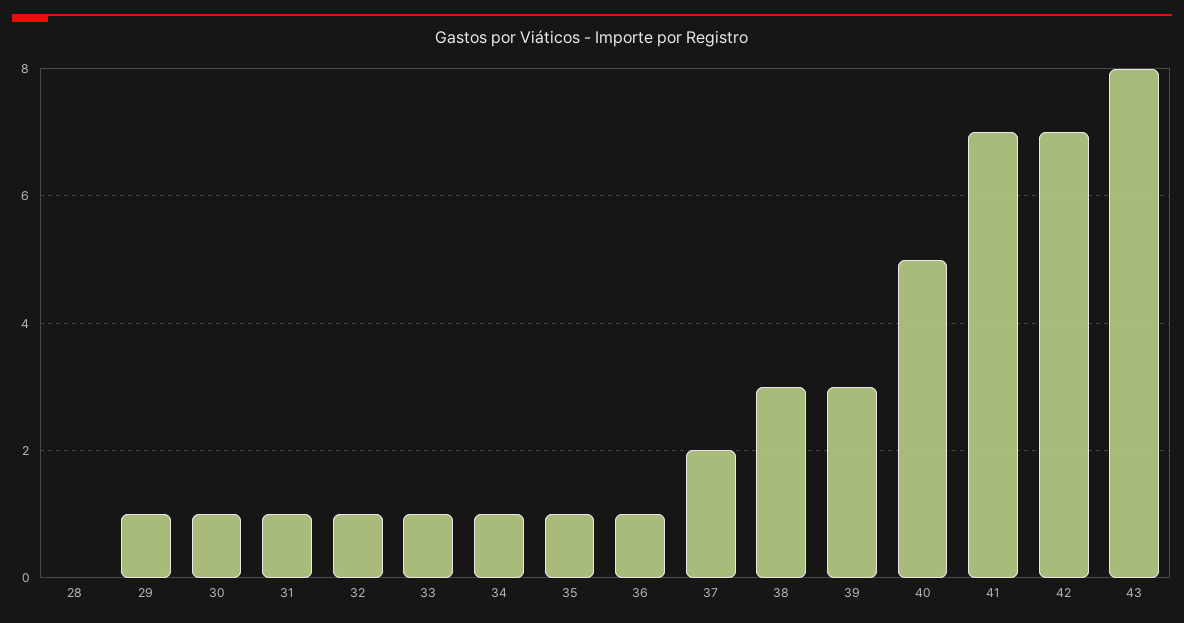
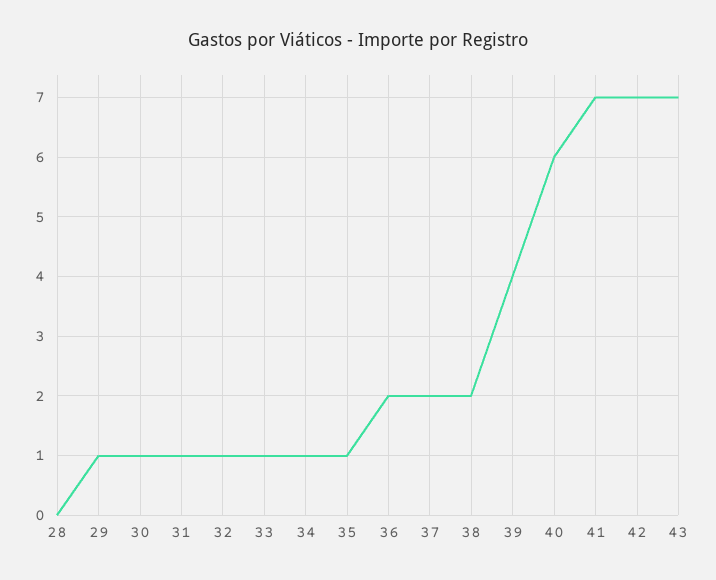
  {
    "28": 0,
    "29": 1,
    "30": 1,
    "31": 1,
    "32": 1,
    "33": 1,
    "34": 1,
    "35": 1,
-   "36": 1,
+   "36": 2,
    "37": 2,
-   "38": 3,
+   "38": 2,
-   "39": 3,
+   "39": 4,
-   "40": 5,
+   "40": 6,
    "41": 7,
    "42": 7,
-   "43": 8
+   "43": 7
  }

